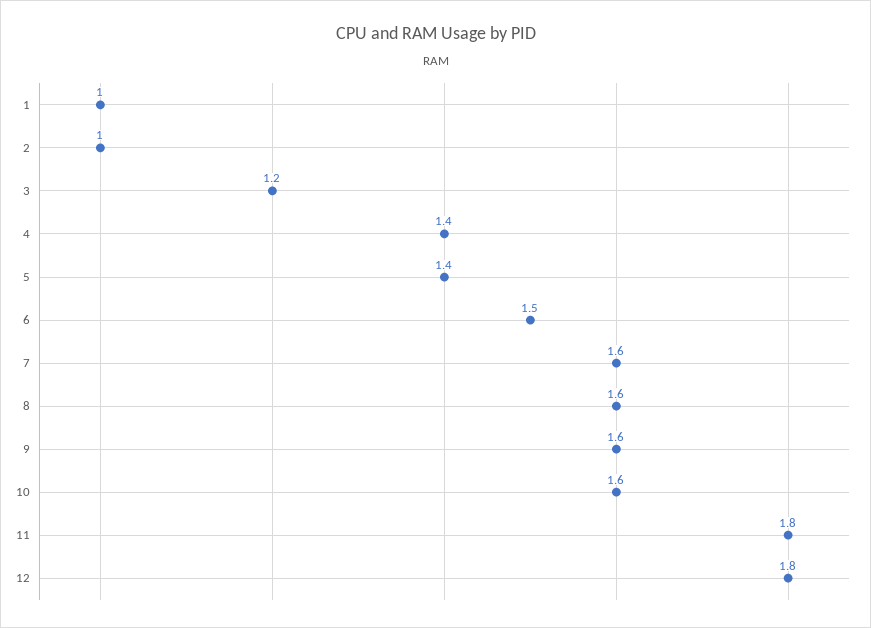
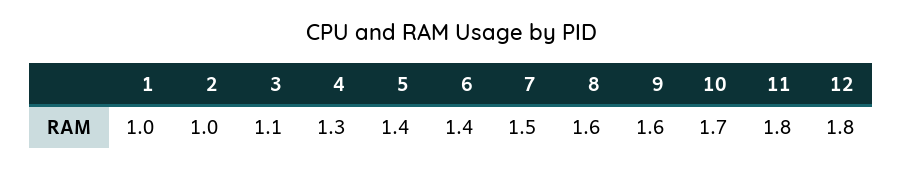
  {
    "1": 1,
    "2": 1,
-   "3": 1.2,
+   "3": 1.1,
-   "4": 1.4,
+   "4": 1.3,
    "5": 1.4,
-   "6": 1.5,
+   "6": 1.4,
-   "7": 1.6,
+   "7": 1.5,
    "8": 1.6,
    "9": 1.6,
-   "10": 1.6,
+   "10": 1.7,
    "11": 1.8,
    "12": 1.8
  }

